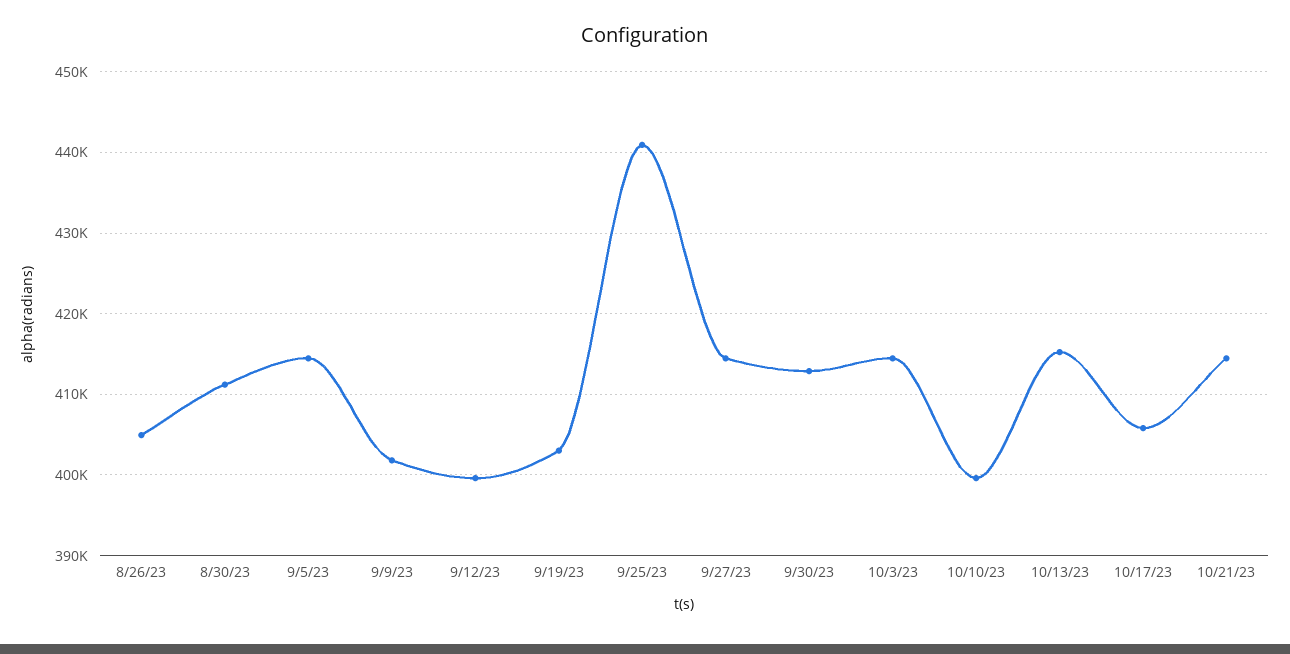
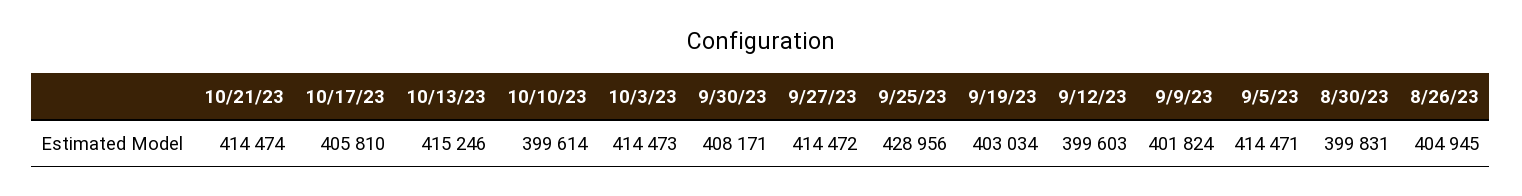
  {
    "8/26/23": 404945,
-   "8/30/23": 411000,
+   "8/30/23": 399831,
    "9/5/23": 414471,
    "9/9/23": 401824,
    "9/12/23": 399603,
    "9/19/23": 403034,
-   "9/25/23": 441000,
+   "9/25/23": 428956,
    "9/27/23": 414472,
-   "9/30/23": 413000,
+   "9/30/23": 408171,
    "10/3/23": 414473,
    "10/10/23": 399614,
    "10/13/23": 415246,
    "10/17/23": 405810,
    "10/21/23": 414474
  }

